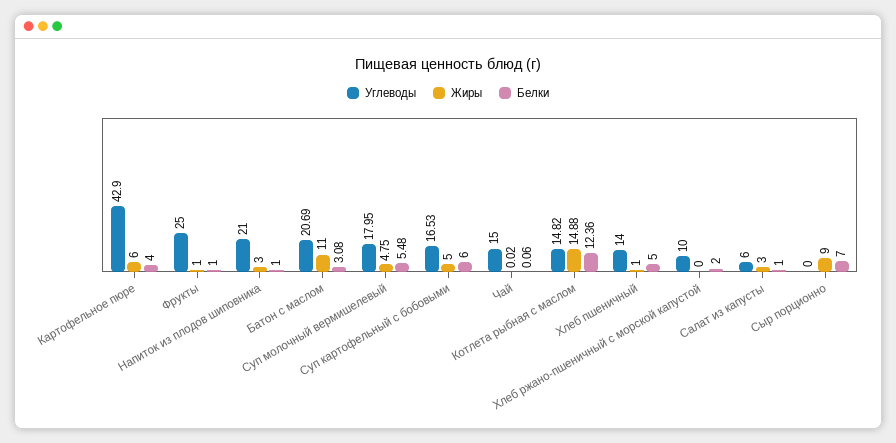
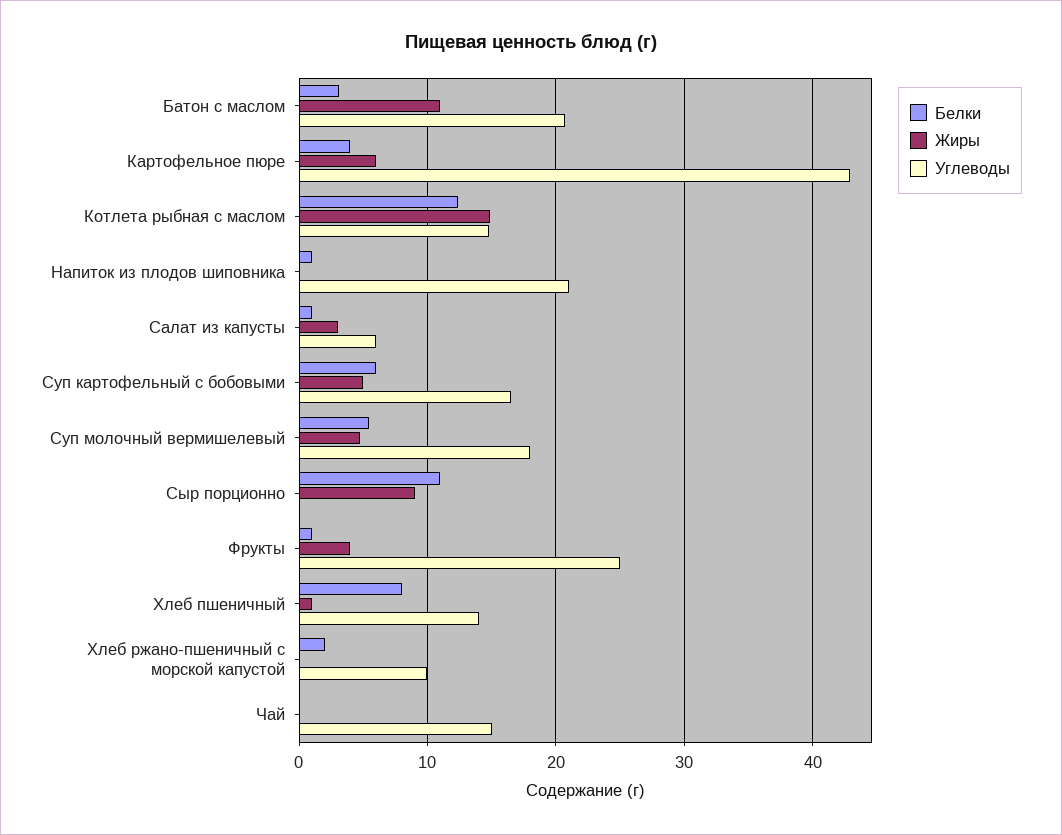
  {
    "Углеводы": {
      "Картофельное пюре": 42.9,
      "Фрукты": 25,
      "Напиток из плодов шиповника": 21,
      "Батон с маслом": 20.69,
      "Суп молочный вермишелевый": 17.95,
      "Суп картофельный с бобовыми": 16.53,
      "Чай": 15,
      "Котлета рыбная с маслом": 14.82,
      "Хлеб пшеничный": 14,
      "Хлеб ржано-пшеничный с морской капустой": 10,
      "Салат из капусты": 6,
      "Сыр порционно": 0
    },
    "Жиры": {
      "Картофельное пюре": 6,
-     "Фрукты": 1,
+     "Фрукты": 4,
-     "Напиток из плодов шиповника": 3,
+     "Напиток из плодов шиповника": 0,
      "Батон с маслом": 11,
      "Суп молочный вермишелевый": 4.75,
      "Суп картофельный с бобовыми": 5,
      "Чай": 0.02,
      "Котлета рыбная с маслом": 14.88,
      "Хлеб пшеничный": 1,
      "Хлеб ржано-пшеничный с морской капустой": 0,
      "Салат из капусты": 3,
      "Сыр порционно": 9
    },
    "Белки": {
      "Картофельное пюре": 4,
      "Фрукты": 1,
      "Напиток из плодов шиповника": 1,
      "Батон с маслом": 3.08,
      "Суп молочный вермишелевый": 5.48,
      "Суп картофельный с бобовыми": 6,
      "Чай": 0.06,
      "Котлета рыбная с маслом": 12.36,
-     "Хлеб пшеничный": 5,
+     "Хлеб пшеничный": 8,
      "Хлеб ржано-пшеничный с морской капустой": 2,
      "Салат из капусты": 1,
-     "Сыр порционно": 7
+     "Сыр порционно": 11
    }
  }

